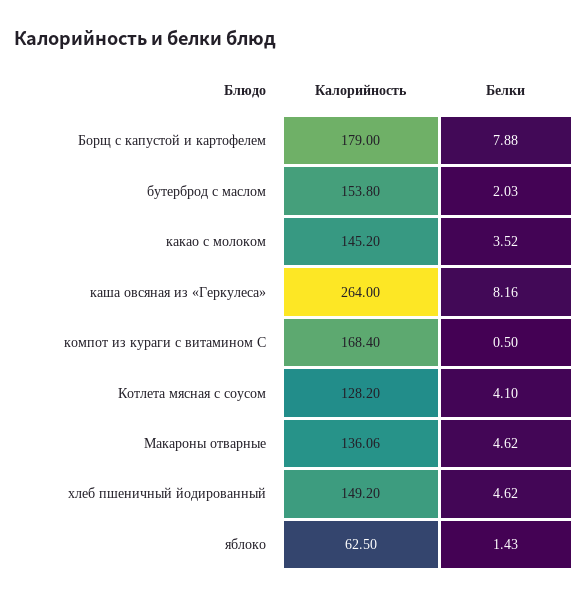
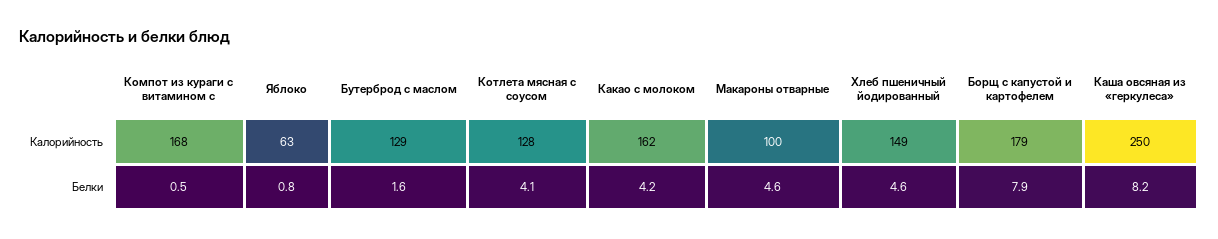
  {
    "Калорийность": {
      "Борщ с капустой и картофелем": 179,
-     "бутерброд с маслом": 153.8,
+     "бутерброд с маслом": 129,
-     "какао с молоком": 145.2,
+     "какао с молоком": 162,
-     "каша овсяная из «Геркулеса»": 264,
+     "каша овсяная из «Геркулеса»": 250,
      "компот из кураги с витамином С": 168.4,
      "Котлета мясная с соусом": 128.2,
-     "Макароны отварные": 136.06,
+     "Макароны отварные": 100,
      "хлеб пшеничный йодированный": 149.2,
      "яблоко": 62.5
    },
    "Белки": {
      "Борщ с капустой и картофелем": 7.88,
-     "бутерброд с маслом": 2.03,
+     "бутерброд с маслом": 1.6,
-     "какао с молоком": 3.52,
+     "какао с молоком": 4.2,
      "каша овсяная из «Геркулеса»": 8.16,
      "компот из кураги с витамином С": 0.5,
      "Котлета мясная с соусом": 4.1,
      "Макароны отварные": 4.62,
      "хлеб пшеничный йодированный": 4.62,
-     "яблоко": 1.43
+     "яблоко": 0.8
    }
  }

